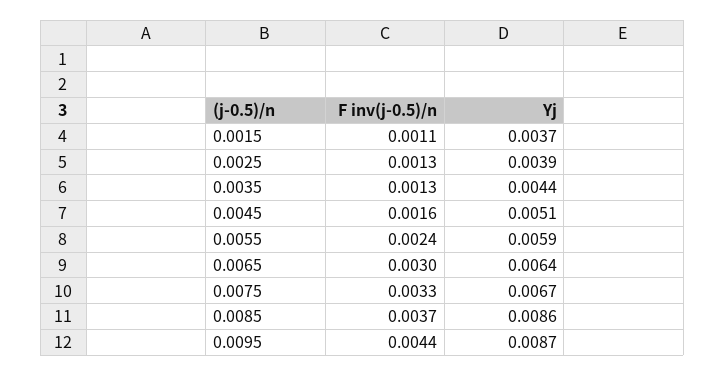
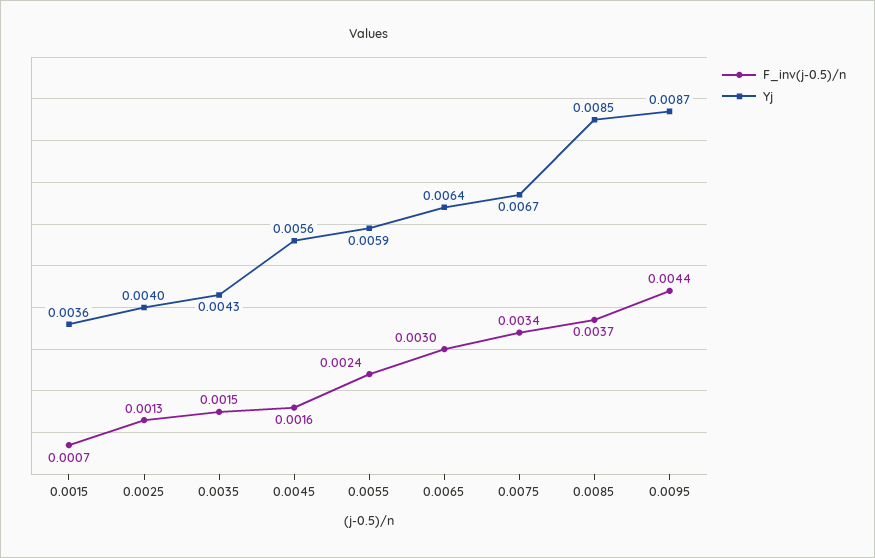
  {
    "F inv(j-0.5)/n": {
-     "0.0015": 0.0011,
+     "0.0015": 0.0007,
      "0.0025": 0.0013,
-     "0.0035": 0.0013,
+     "0.0035": 0.0015,
      "0.0045": 0.0016,
      "0.0055": 0.0024,
      "0.0065": 0.003,
-     "0.0075": 0.0033,
+     "0.0075": 0.0034,
      "0.0085": 0.0037,
      "0.0095": 0.0044
    },
    "Yj": {
-     "0.0015": 0.0037,
+     "0.0015": 0.0036,
-     "0.0025": 0.0039,
+     "0.0025": 0.004,
-     "0.0035": 0.0044,
+     "0.0035": 0.0043,
-     "0.0045": 0.0051,
+     "0.0045": 0.0056,
      "0.0055": 0.0059,
      "0.0065": 0.0064,
      "0.0075": 0.0067,
-     "0.0085": 0.0086,
+     "0.0085": 0.0085,
      "0.0095": 0.0087
    }
  }

